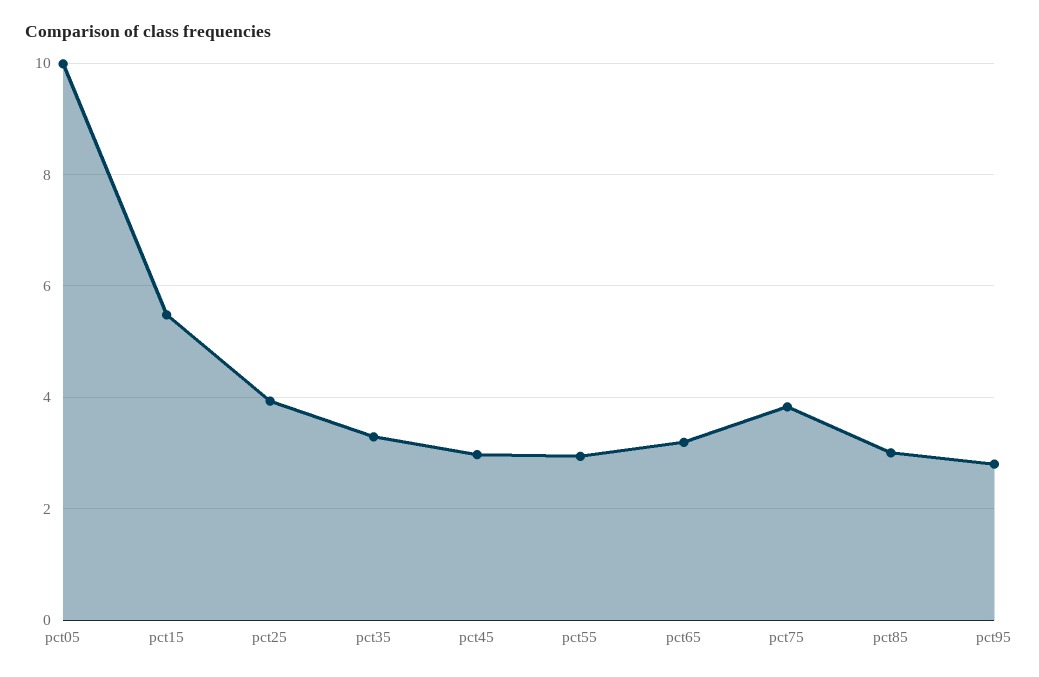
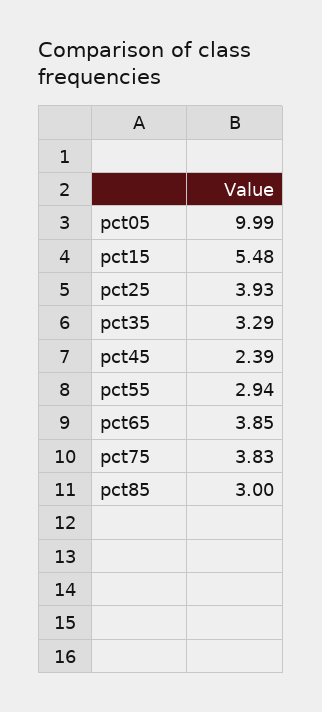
  {
    "pct05": 9.99,
    "pct15": 5.48,
    "pct25": 3.93,
    "pct35": 3.29,
-   "pct45": 3,
+   "pct45": 2.39,
    "pct55": 2.94,
-   "pct65": 3.2,
+   "pct65": 3.85,
    "pct75": 3.83,
-   "pct85": 3,
+   "pct85": 3
-   "pct95": 2.8
  }

